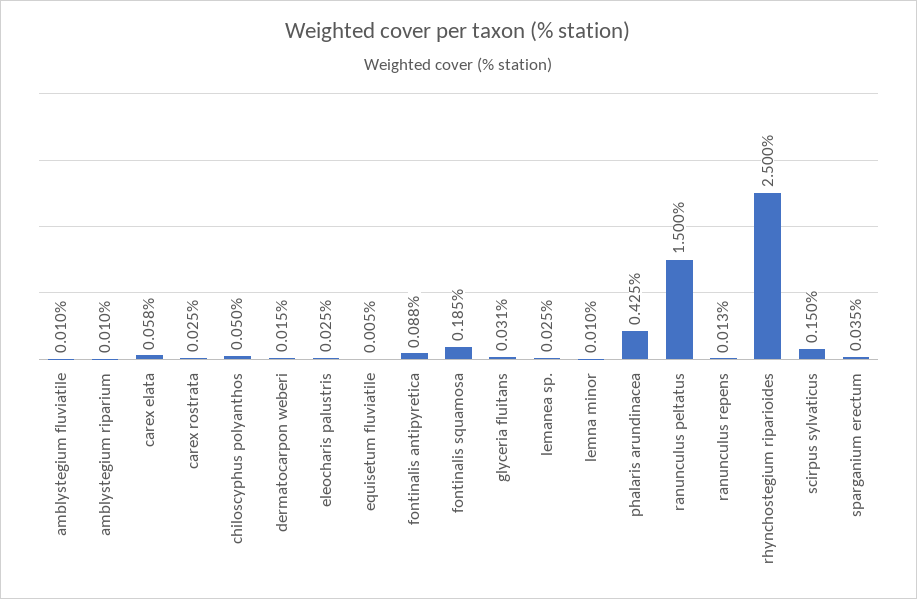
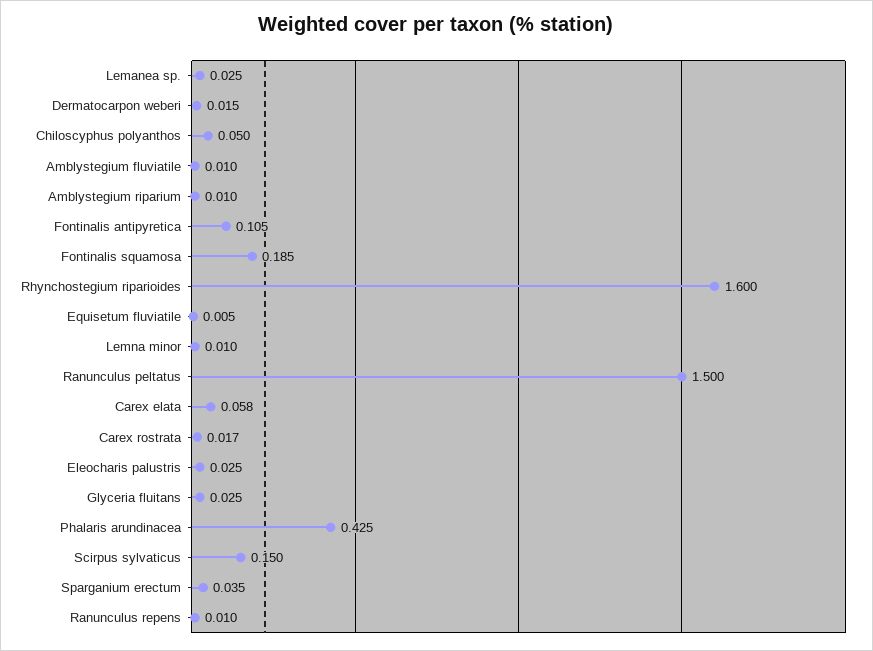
  {
    "amblystegium fluviatile": 0.01,
    "amblystegium riparium": 0.01,
    "carex elata": 0.058,
-   "carex rostrata": 0.025,
+   "carex rostrata": 0.017,
    "chiloscyphus polyanthos": 0.05,
    "dermatocarpon weberi": 0.015,
    "eleocharis palustris": 0.025,
    "equisetum fluviatile": 0.005,
-   "fontinalis antipyretica": 0.088,
+   "fontinalis antipyretica": 0.105,
    "fontinalis squamosa": 0.185,
-   "glyceria fluitans": 0.031,
+   "glyceria fluitans": 0.025,
    "lemanea sp.": 0.025,
    "lemna minor": 0.01,
    "phalaris arundinacea": 0.425,
    "ranunculus peltatus": 1.5,
-   "ranunculus repens": 0.013,
+   "ranunculus repens": 0.01,
-   "rhynchostegium riparioides": 2.5,
+   "rhynchostegium riparioides": 1.6,
    "scirpus sylvaticus": 0.15,
    "sparganium erectum": 0.035
  }

